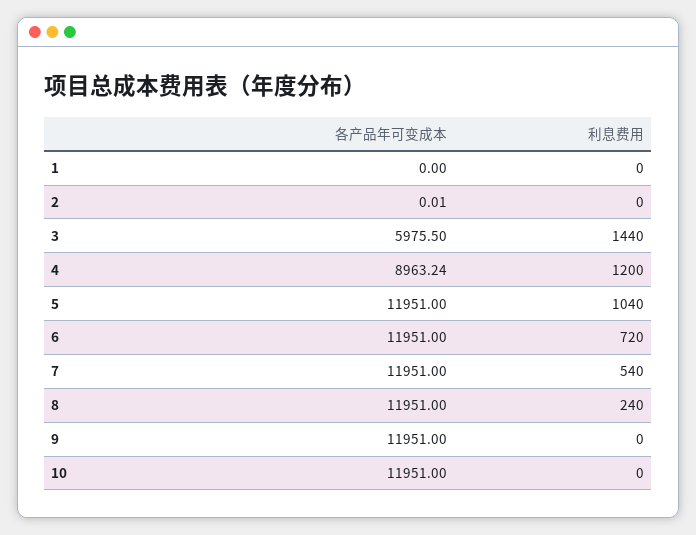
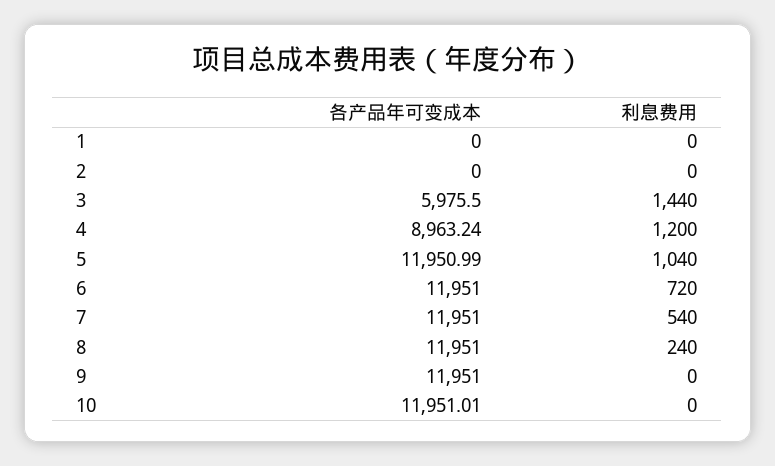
  {
    "各产品年可变成本": {
      "1": 0,
-     "2": 0.01,
+     "2": 0,
      "3": 5975.5,
      "4": 8963.24,
-     "5": 11951,
+     "5": 11950.99,
      "6": 11951,
      "7": 11951,
      "8": 11951,
      "9": 11951,
-     "10": 11951
+     "10": 11951.01
    },
    "利息费用": {
      "1": 0,
      "2": 0,
      "3": 1440,
      "4": 1200,
      "5": 1040,
      "6": 720,
      "7": 540,
      "8": 240,
      "9": 0,
      "10": 0
    }
  }

